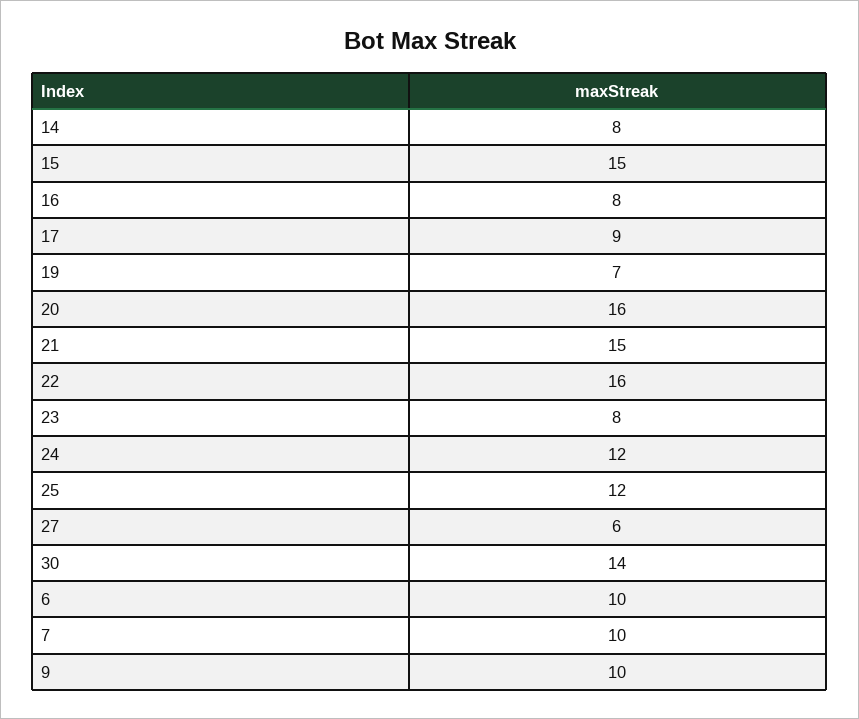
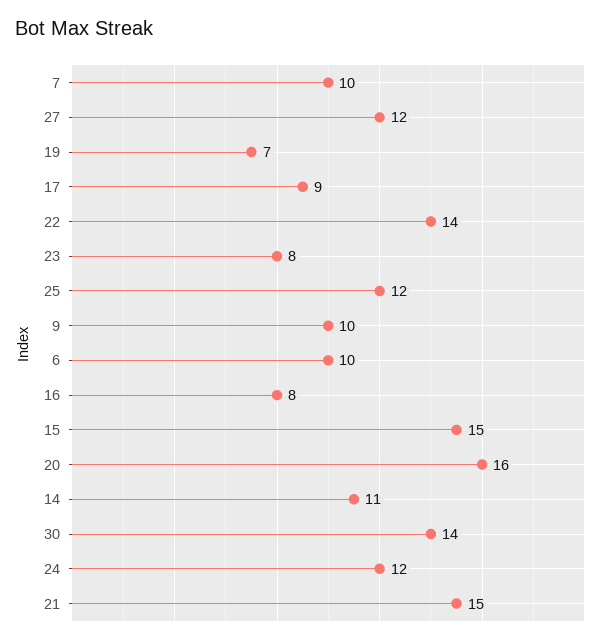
  {
-   "14": 8,
+   "14": 11,
    "15": 15,
    "16": 8,
    "17": 9,
    "19": 7,
    "20": 16,
    "21": 15,
-   "22": 16,
+   "22": 14,
    "23": 8,
    "24": 12,
    "25": 12,
-   "27": 6,
+   "27": 12,
    "30": 14,
    "6": 10,
    "7": 10,
    "9": 10
  }

